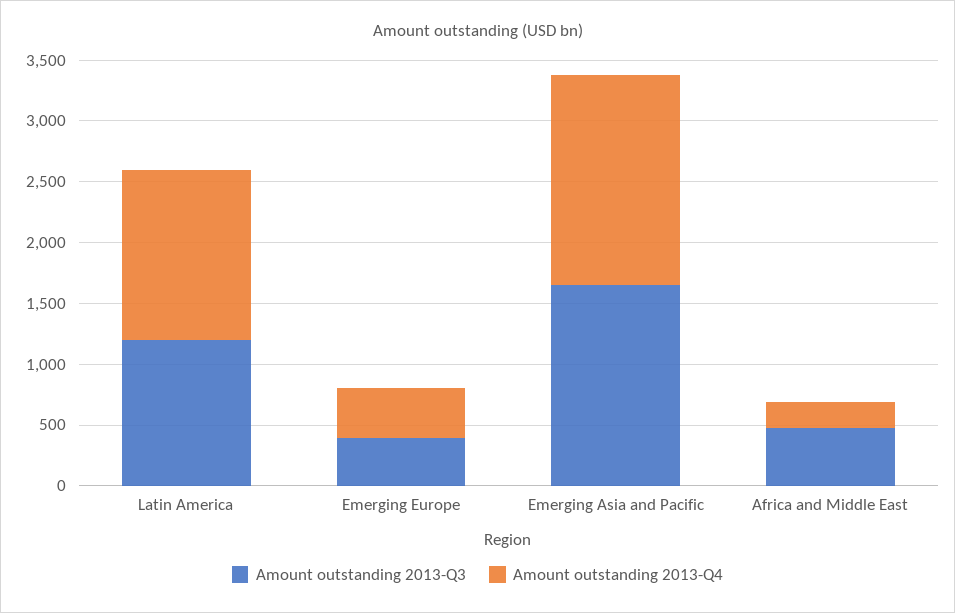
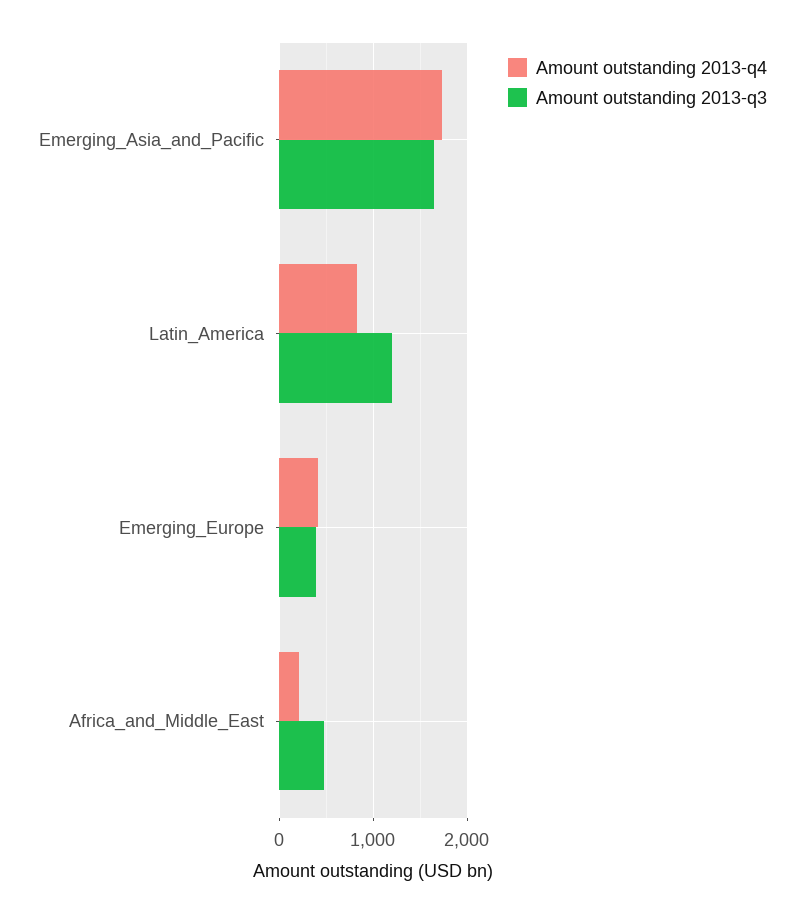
  {
    "Amount outstanding 2013-Q3": {
      "Latin America": 1200,
      "Emerging Europe": 400,
      "Emerging Asia and Pacific": 1700,
      "Africa and Middle East": 500
    },
    "Amount outstanding 2013-Q4": {
-     "Latin America": 1400,
+     "Latin America": 800,
      "Emerging Europe": 400,
      "Emerging Asia and Pacific": 1700,
      "Africa and Middle East": 200
    }
  }

